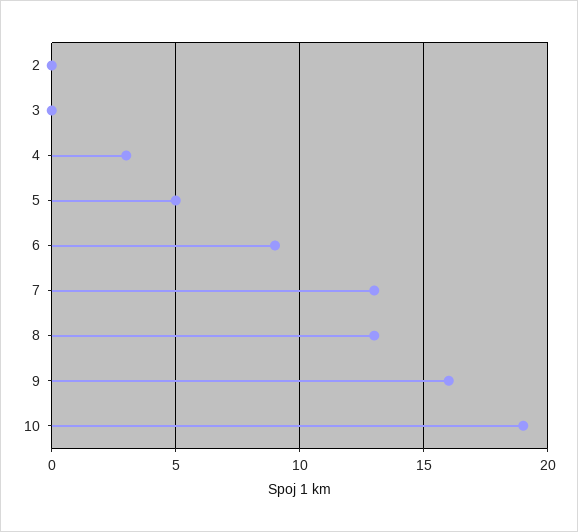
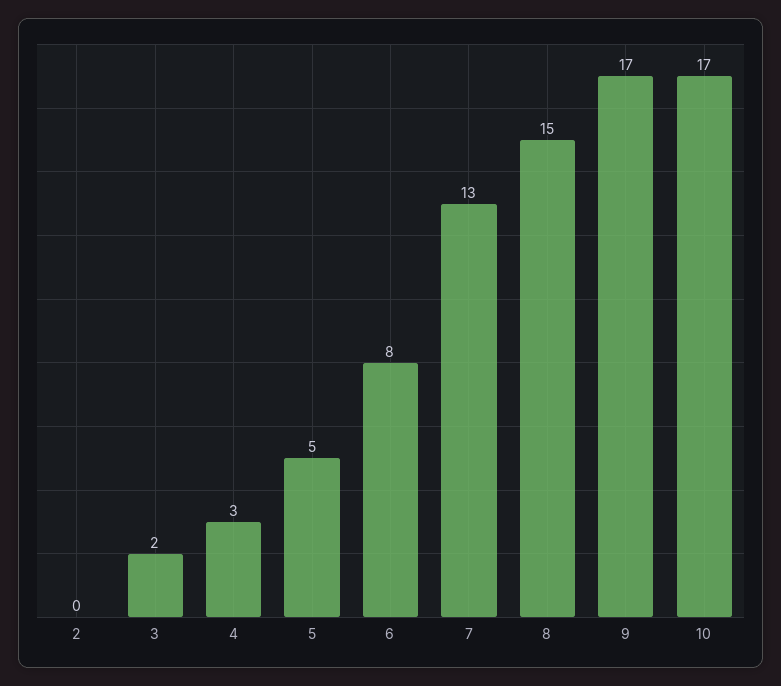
  {
    "2": 0,
-   "3": 0,
+   "3": 2,
    "4": 3,
    "5": 5,
-   "6": 9,
+   "6": 8,
    "7": 13,
-   "8": 13,
+   "8": 15,
-   "9": 16,
+   "9": 17,
-   "10": 19
+   "10": 17
  }

